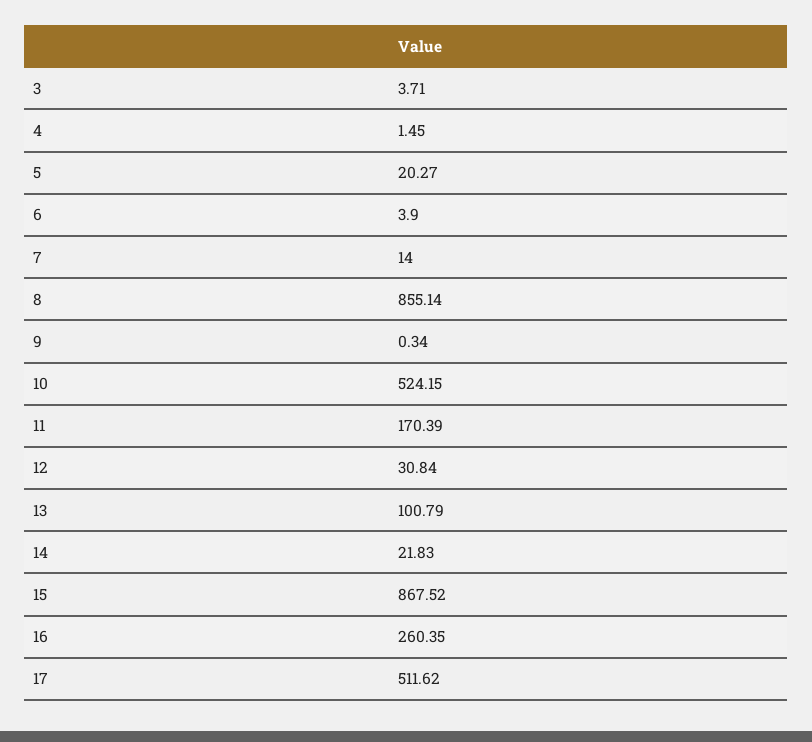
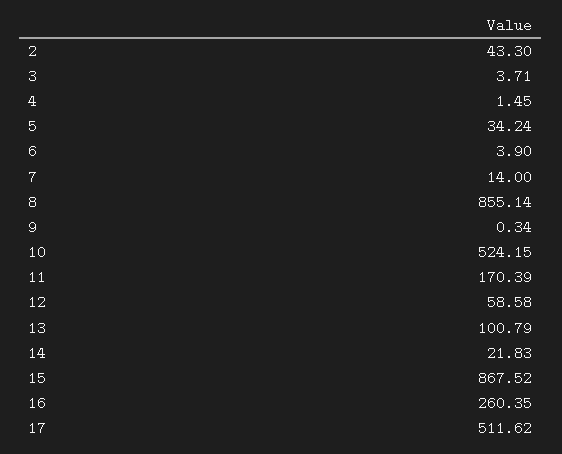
  {
    "3": 3.71,
    "4": 1.45,
-   "5": 20.27,
+   "5": 34.24,
    "6": 3.9,
    "7": 14,
    "8": 855.14,
    "9": 0.34,
    "10": 524.15,
    "11": 170.39,
-   "12": 30.84,
+   "12": 58.58,
    "13": 100.79,
    "14": 21.83,
    "15": 867.52,
    "16": 260.35,
-   "17": 511.62
+   "17": 511.62,
+   "2": 43.3
  }

